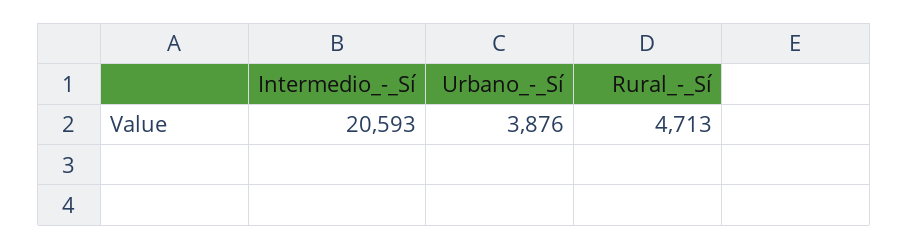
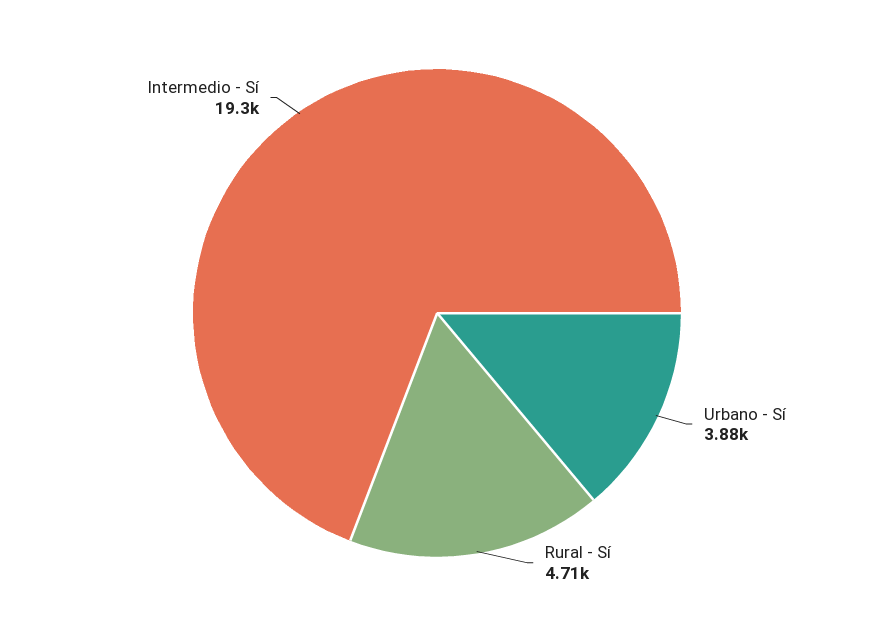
  {
-   "Intermedio_-_Sí": 20593,
+   "Intermedio_-_Sí": 19300,
    "Urbano_-_Sí": 3876,
    "Rural_-_Sí": 4713
  }

